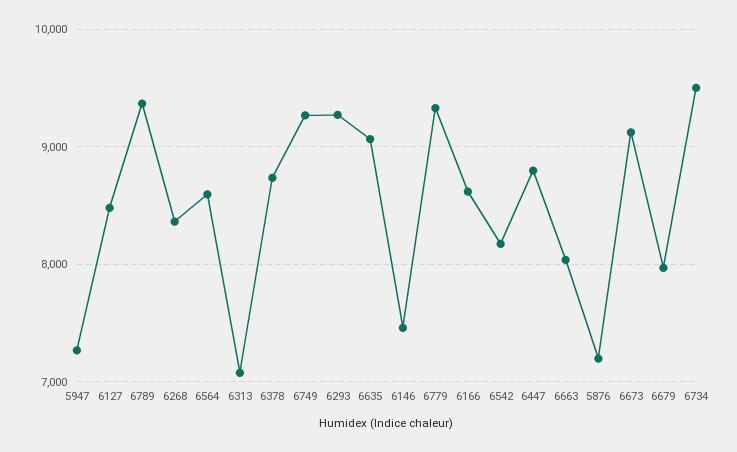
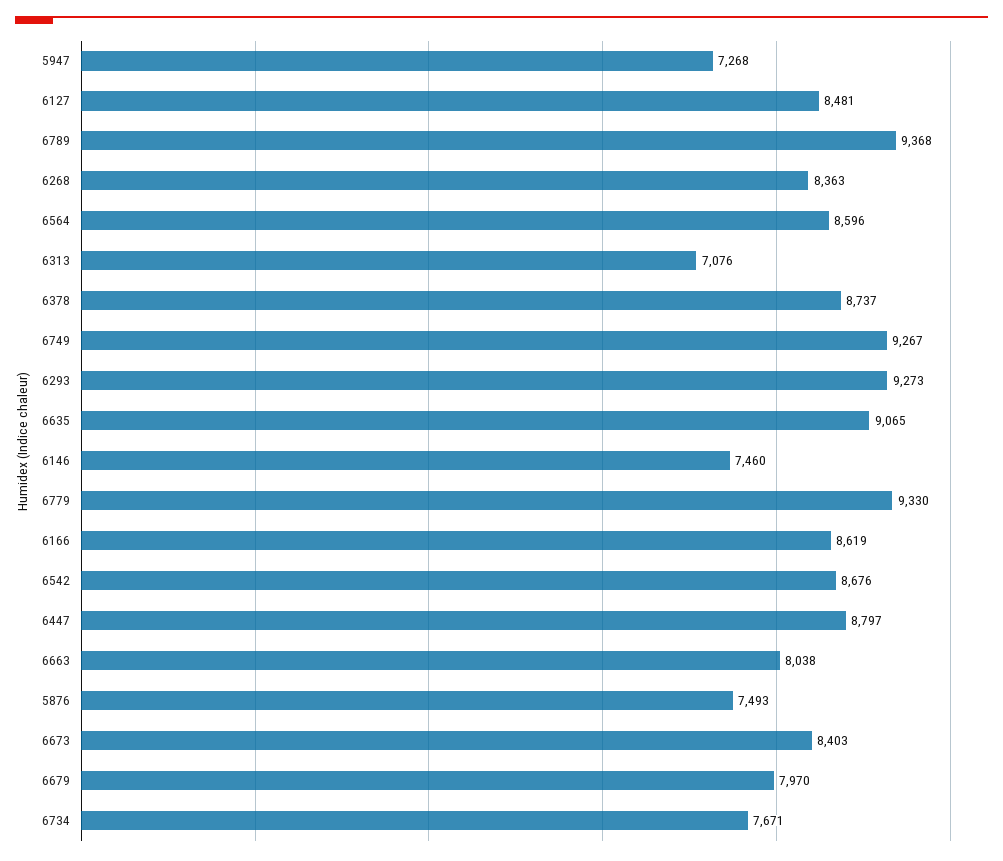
  {
    "5947": 7268,
    "6127": 8481,
    "6789": 9368,
    "6268": 8363,
    "6564": 8596,
    "6313": 7076,
    "6378": 8737,
    "6749": 9267,
    "6293": 9273,
    "6635": 9065,
    "6146": 7460,
    "6779": 9330,
    "6166": 8619,
-   "6542": 8200,
+   "6542": 8676,
    "6447": 8797,
    "6663": 8038,
-   "5876": 7200,
+   "5876": 7493,
-   "6673": 9100,
+   "6673": 8403,
    "6679": 7970,
-   "6734": 9500
+   "6734": 7671
  }

